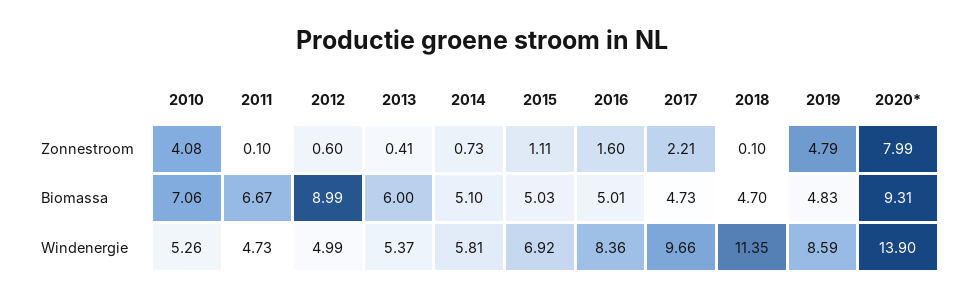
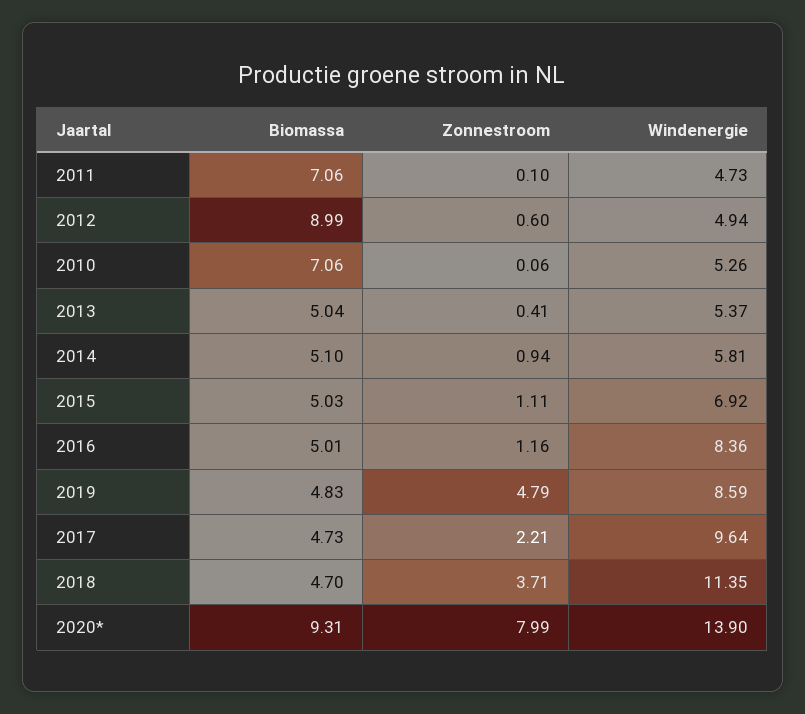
  {
    "2010": {
-     "Zonnestroom": 4.08,
+     "Zonnestroom": 0.06,
      "Biomassa": 7.06,
      "Windenergie": 5.26
    },
    "2011": {
      "Zonnestroom": 0.1,
-     "Biomassa": 6.67,
+     "Biomassa": 7.06,
      "Windenergie": 4.73
    },
    "2012": {
      "Zonnestroom": 0.6,
      "Biomassa": 8.99,
-     "Windenergie": 4.99
+     "Windenergie": 4.94
    },
    "2013": {
      "Zonnestroom": 0.41,
-     "Biomassa": 6,
+     "Biomassa": 5.04,
      "Windenergie": 5.37
    },
    "2014": {
-     "Zonnestroom": 0.73,
+     "Zonnestroom": 0.94,
      "Biomassa": 5.1,
      "Windenergie": 5.81
    },
    "2015": {
      "Zonnestroom": 1.11,
      "Biomassa": 5.03,
      "Windenergie": 6.92
    },
    "2016": {
-     "Zonnestroom": 1.6,
+     "Zonnestroom": 1.16,
      "Biomassa": 5.01,
      "Windenergie": 8.36
    },
    "2017": {
      "Zonnestroom": 2.21,
      "Biomassa": 4.73,
-     "Windenergie": 9.66
+     "Windenergie": 9.64
    },
    "2018": {
-     "Zonnestroom": 0.1,
+     "Zonnestroom": 3.71,
      "Biomassa": 4.7,
      "Windenergie": 11.35
    },
    "2019": {
      "Zonnestroom": 4.79,
      "Biomassa": 4.83,
      "Windenergie": 8.59
    },
    "2020*": {
      "Zonnestroom": 7.99,
      "Biomassa": 9.31,
      "Windenergie": 13.9
    }
  }

